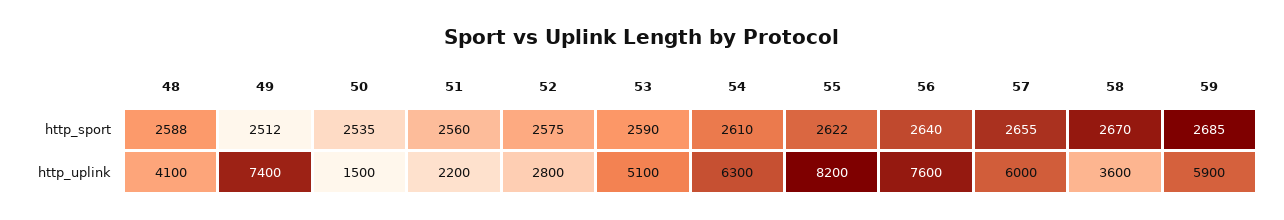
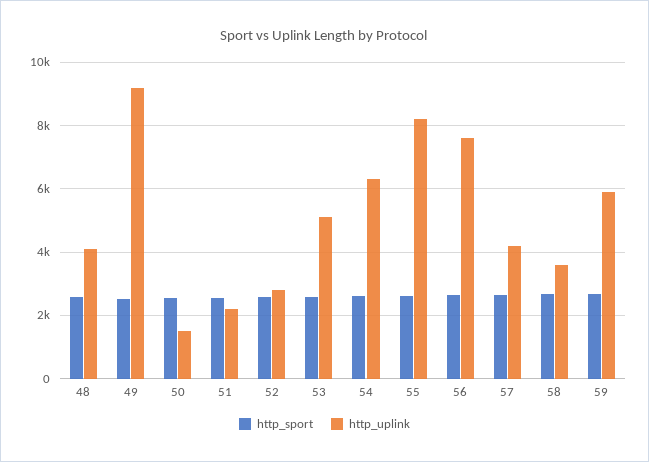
  {
    "http_sport": {
      "48": 2588,
      "49": 2512,
      "50": 2535,
      "51": 2560,
      "52": 2575,
      "53": 2590,
      "54": 2610,
      "55": 2622,
      "56": 2640,
      "57": 2655,
      "58": 2670,
      "59": 2685
    },
    "http_uplink": {
      "48": 4100,
-     "49": 7400,
+     "49": 9200,
      "50": 1500,
      "51": 2200,
      "52": 2800,
      "53": 5100,
      "54": 6300,
      "55": 8200,
      "56": 7600,
-     "57": 6000,
+     "57": 4200,
      "58": 3600,
      "59": 5900
    }
  }

